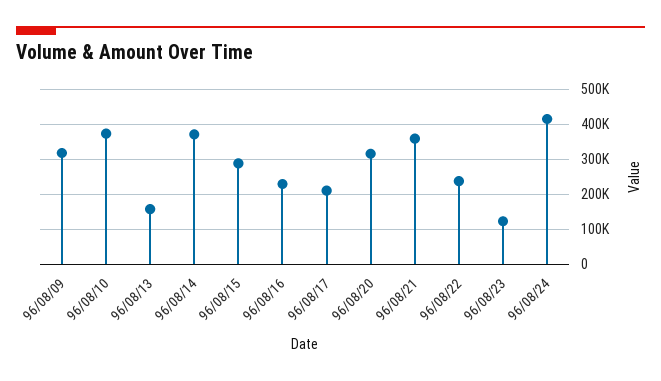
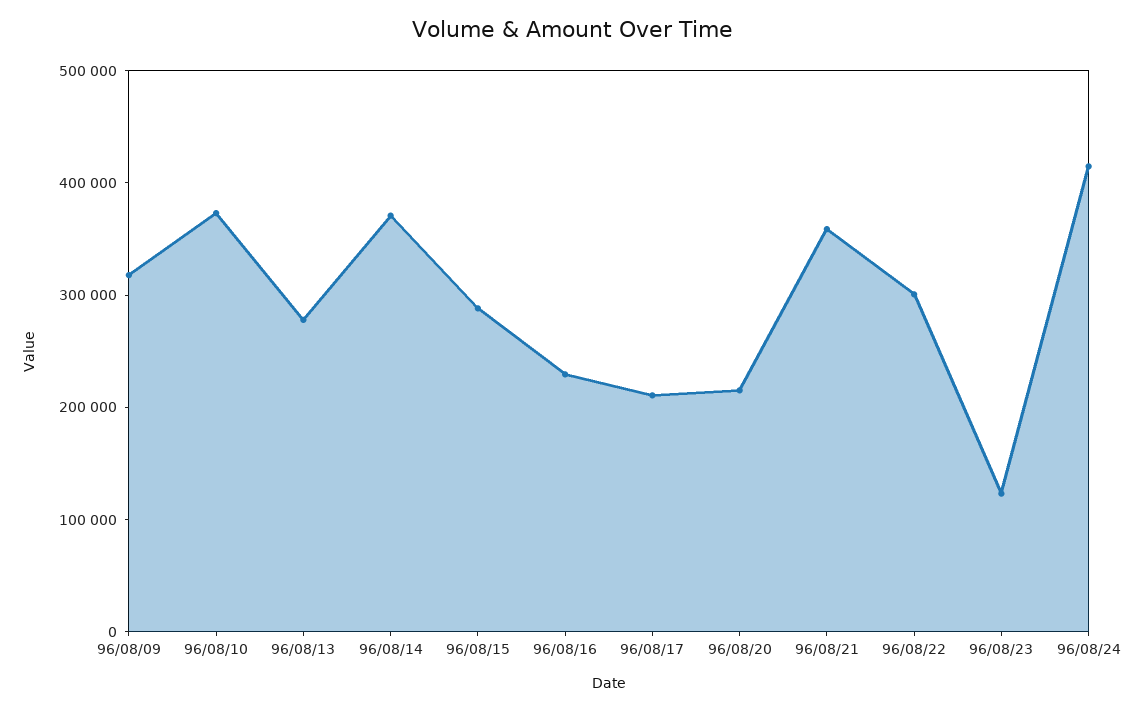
  {
    "96/08/09": 320000,
    "96/08/10": 380000,
-   "96/08/13": 160000,
+   "96/08/13": 280000,
    "96/08/14": 380000,
    "96/08/15": 280000,
    "96/08/16": 220000,
    "96/08/17": 220000,
-   "96/08/20": 320000,
+   "96/08/20": 220000,
    "96/08/21": 360000,
-   "96/08/22": 240000,
+   "96/08/22": 300000,
    "96/08/23": 120000,
    "96/08/24": 420000
  }

